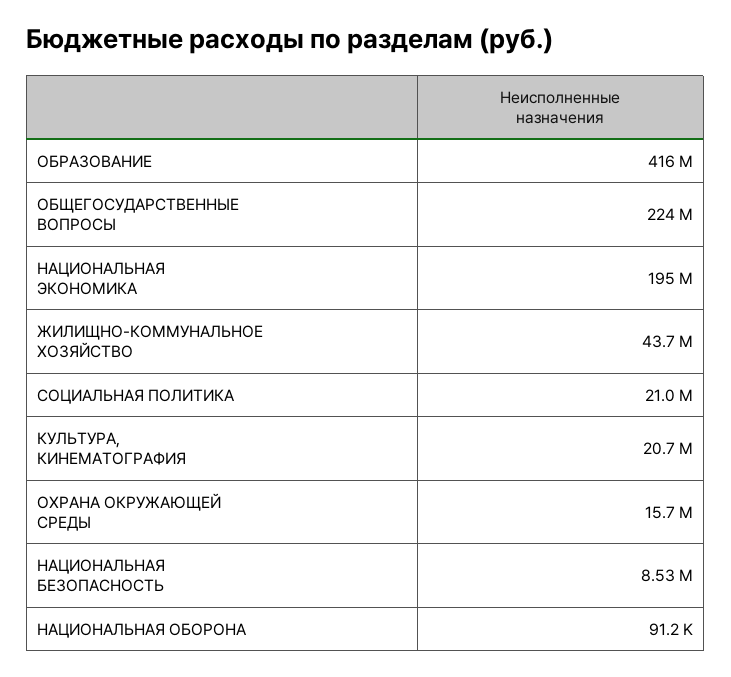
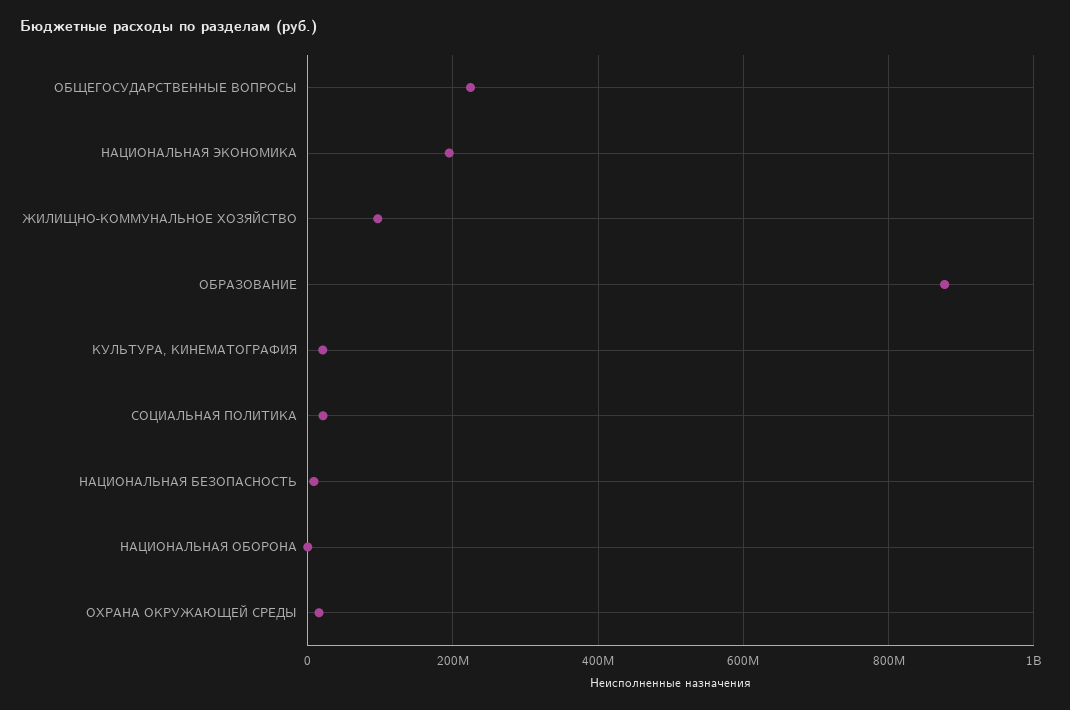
  {
-   "ОБРАЗОВАНИЕ": 416000000,
+   "ОБРАЗОВАНИЕ": 880000000,
    "ОБЩЕГОСУДАРСТВЕННЫЕ ВОПРОСЫ": 224000000,
    "НАЦИОНАЛЬНАЯ ЭКОНОМИКА": 195000000,
-   "ЖИЛИЩНО-КОММУНАЛЬНОЕ ХОЗЯЙСТВО": 43700000,
+   "ЖИЛИЩНО-КОММУНАЛЬНОЕ ХОЗЯЙСТВО": 100000000,
    "СОЦИАЛЬНАЯ ПОЛИТИКА": 21000000,
    "КУЛЬТУРА, КИНЕМАТОГРАФИЯ": 20700000,
    "ОХРАНА ОКРУЖАЮЩЕЙ СРЕДЫ": 15700000,
    "НАЦИОНАЛЬНАЯ БЕЗОПАСНОСТЬ": 8530000,
    "НАЦИОНАЛЬНАЯ ОБОРОНА": 91200
  }

